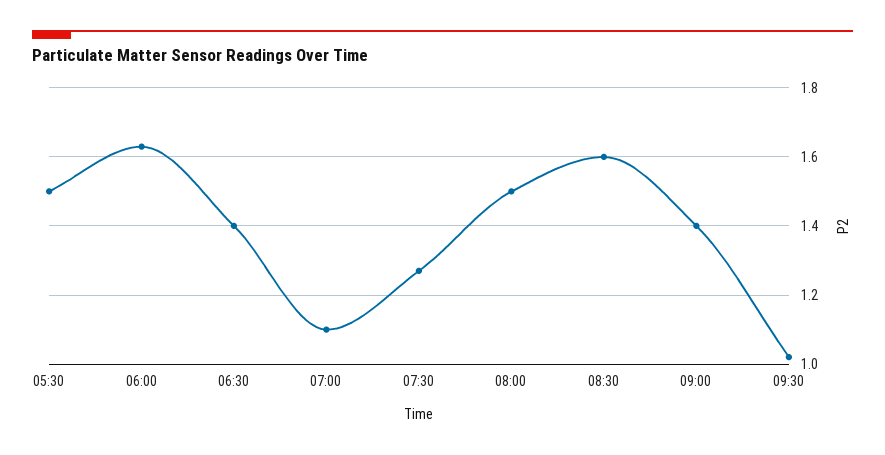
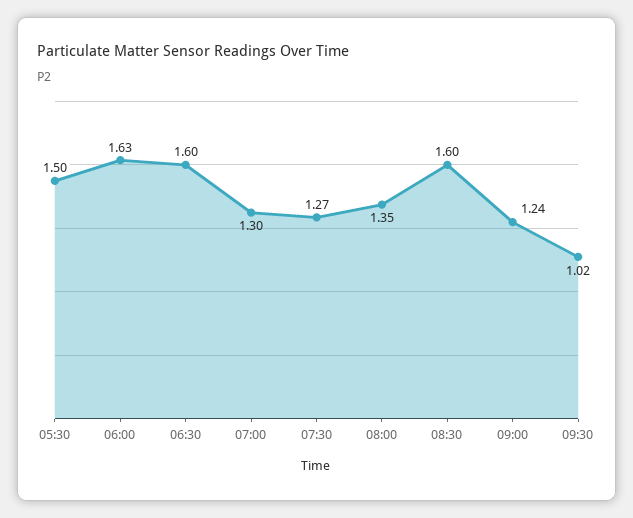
  {
    "05:30": 1.5,
    "06:00": 1.63,
-   "06:30": 1.4,
+   "06:30": 1.6,
-   "07:00": 1.1,
+   "07:00": 1.3,
    "07:30": 1.27,
-   "08:00": 1.5,
+   "08:00": 1.35,
    "08:30": 1.6,
-   "09:00": 1.4,
+   "09:00": 1.24,
    "09:30": 1.02
  }

